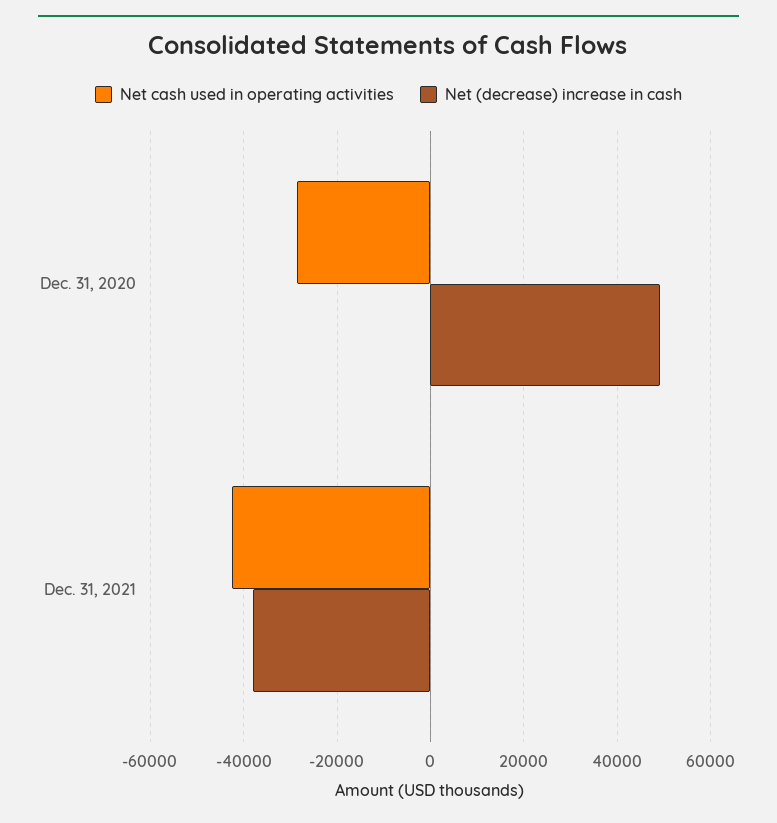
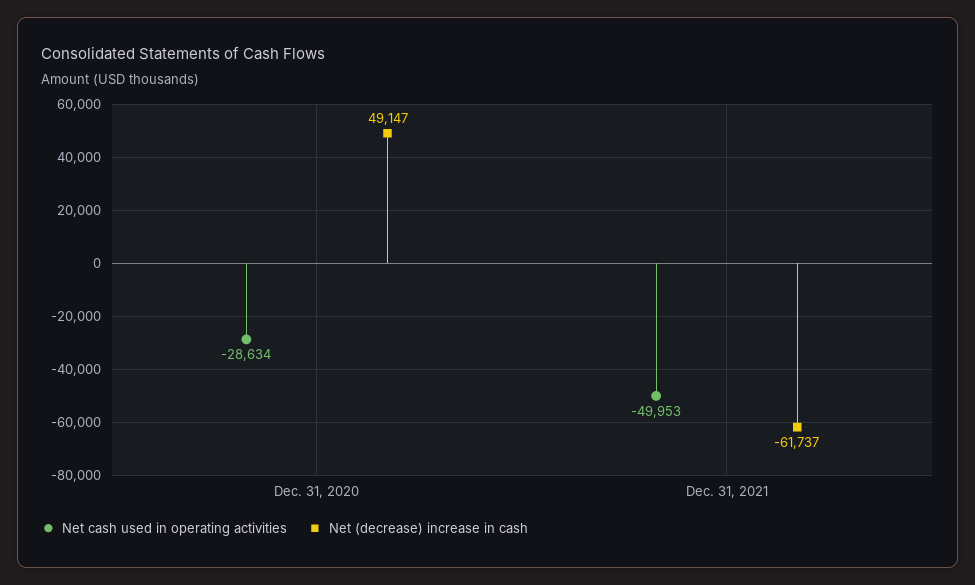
  {
    "Net cash used in operating activities": {
      "Dec. 31, 2020": -28634,
-     "Dec. 31, 2021": -42000
+     "Dec. 31, 2021": -49953
    },
    "Net (decrease) increase in cash": {
      "Dec. 31, 2020": 49147,
-     "Dec. 31, 2021": -38000
+     "Dec. 31, 2021": -61737
    }
  }

